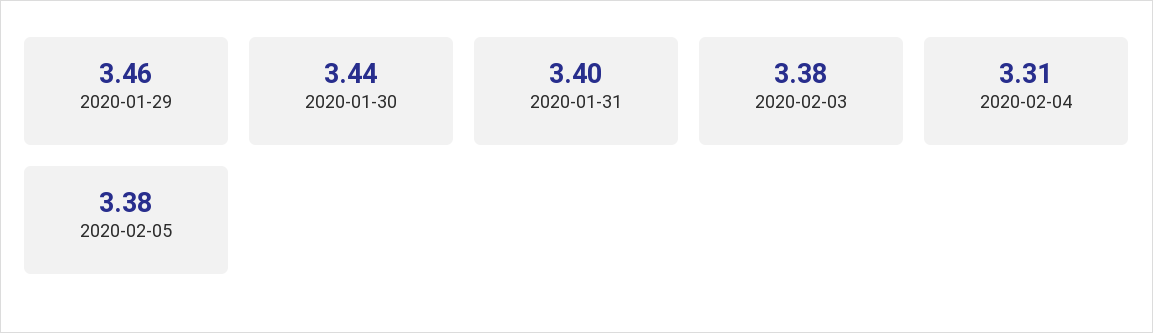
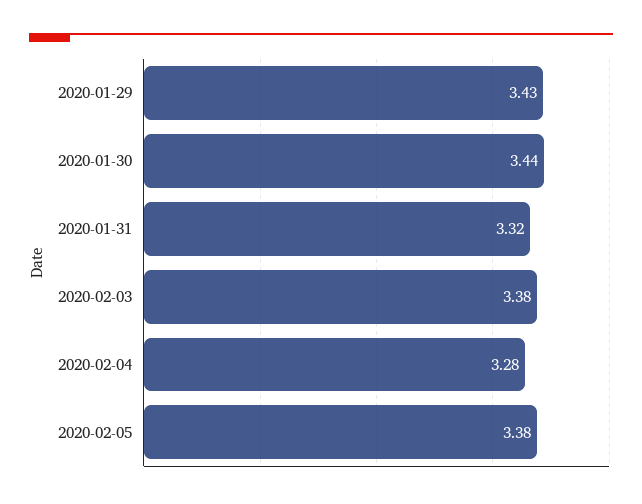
  {
-   "2020-01-29": 3.46,
+   "2020-01-29": 3.43,
    "2020-01-30": 3.44,
-   "2020-01-31": 3.4,
+   "2020-01-31": 3.32,
    "2020-02-03": 3.38,
-   "2020-02-04": 3.31,
+   "2020-02-04": 3.28,
    "2020-02-05": 3.38
  }

